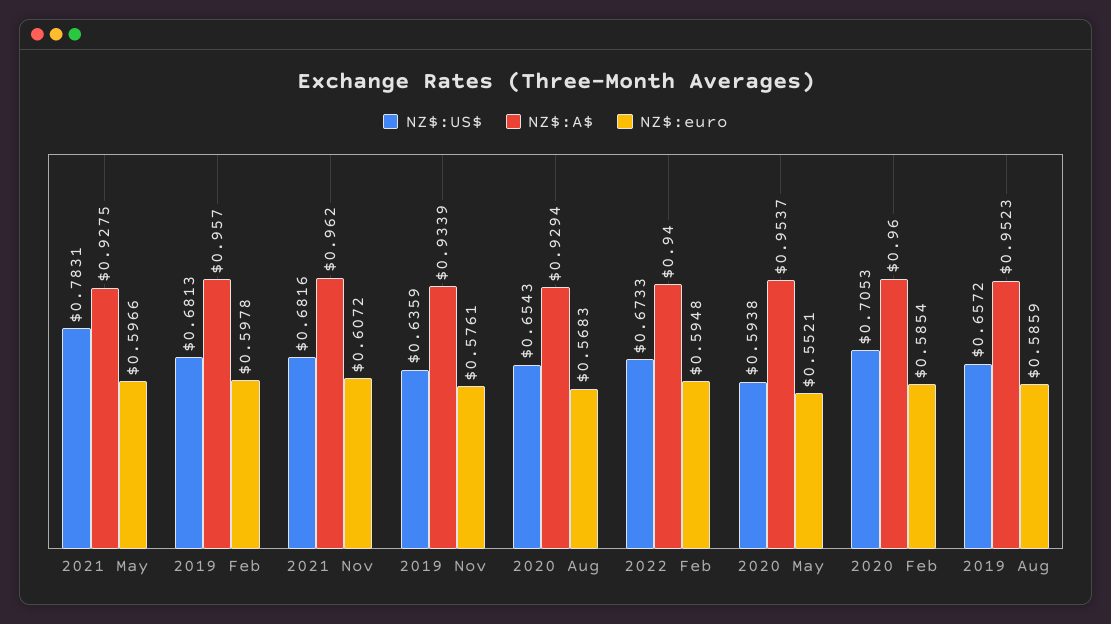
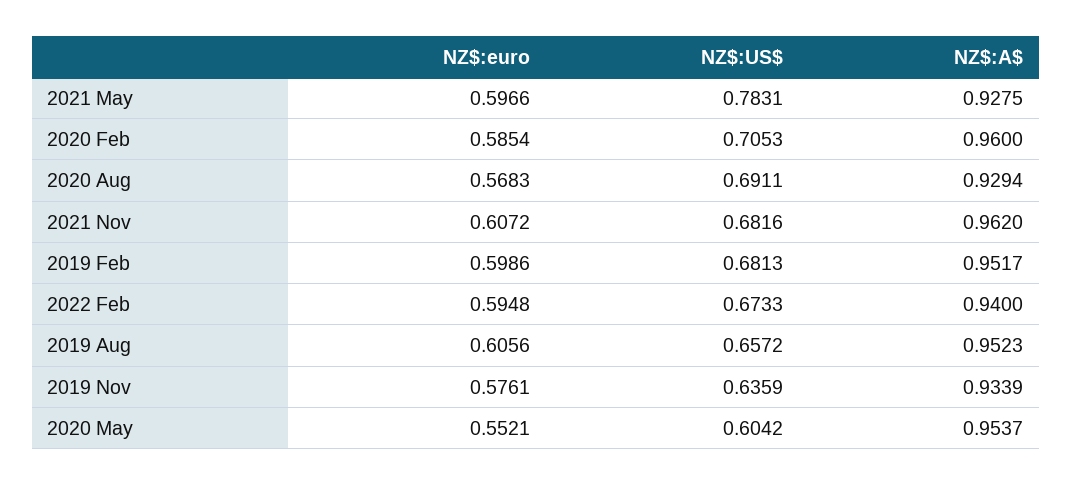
  {
    "NZ$:US$": {
      "2021 May": 0.7831,
      "2019 Feb": 0.6813,
      "2021 Nov": 0.6816,
      "2019 Nov": 0.6359,
-     "2020 Aug": 0.6543,
+     "2020 Aug": 0.6911,
      "2022 Feb": 0.6733,
-     "2020 May": 0.5938,
+     "2020 May": 0.6042,
      "2020 Feb": 0.7053,
      "2019 Aug": 0.6572
    },
    "NZ$:A$": {
      "2021 May": 0.9275,
-     "2019 Feb": 0.957,
+     "2019 Feb": 0.9517,
      "2021 Nov": 0.962,
      "2019 Nov": 0.9339,
      "2020 Aug": 0.9294,
      "2022 Feb": 0.94,
      "2020 May": 0.9537,
      "2020 Feb": 0.96,
      "2019 Aug": 0.9523
    },
    "NZ$:euro": {
      "2021 May": 0.5966,
-     "2019 Feb": 0.5978,
+     "2019 Feb": 0.5986,
      "2021 Nov": 0.6072,
      "2019 Nov": 0.5761,
      "2020 Aug": 0.5683,
      "2022 Feb": 0.5948,
      "2020 May": 0.5521,
      "2020 Feb": 0.5854,
-     "2019 Aug": 0.5859
+     "2019 Aug": 0.6056
    }
  }

